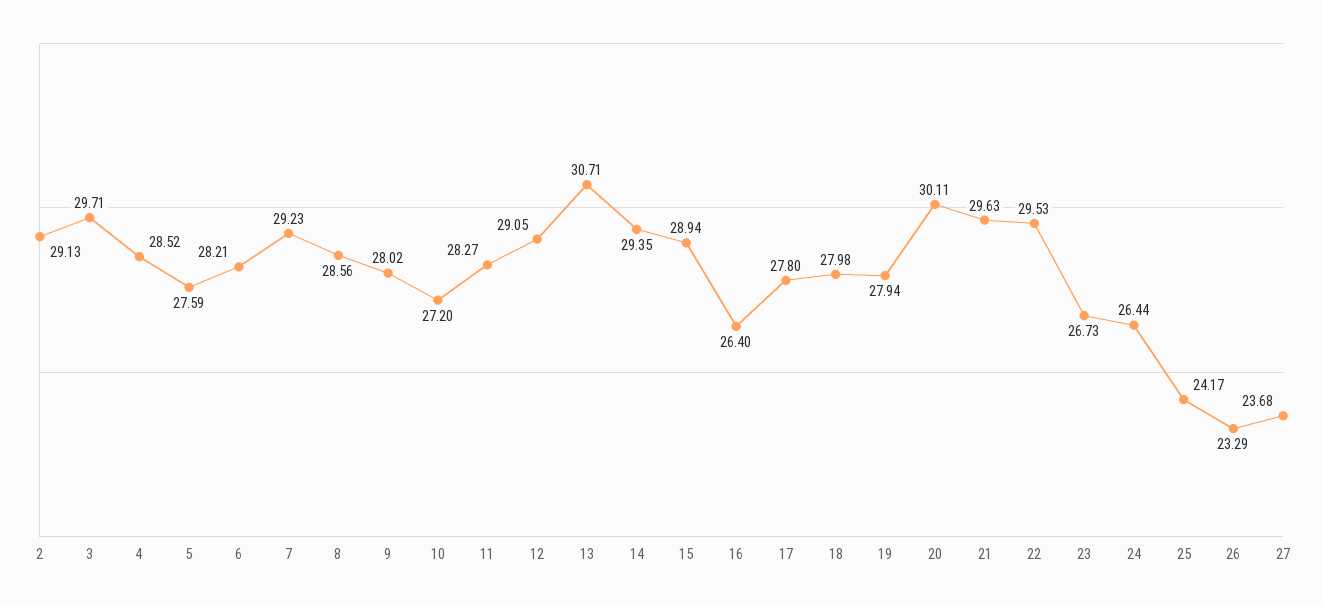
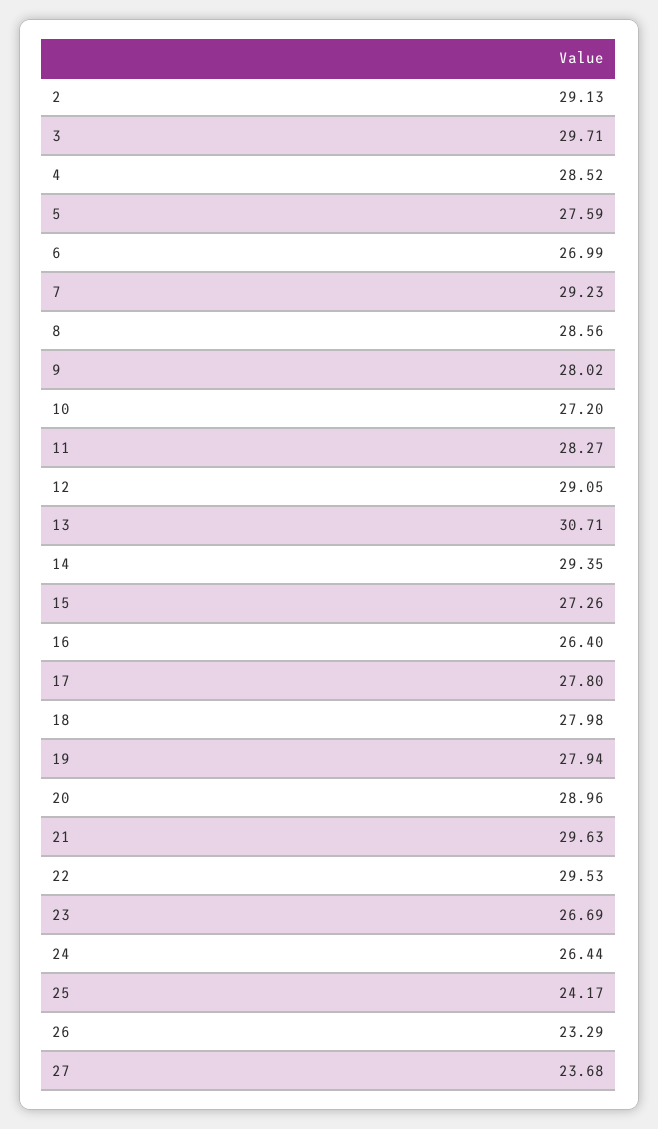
  {
    "2": 29.13,
    "3": 29.71,
    "4": 28.52,
    "5": 27.59,
-   "6": 28.21,
+   "6": 26.99,
    "7": 29.23,
    "8": 28.56,
    "9": 28.02,
    "10": 27.2,
    "11": 28.27,
    "12": 29.05,
    "13": 30.71,
    "14": 29.35,
-   "15": 28.94,
+   "15": 27.26,
    "16": 26.4,
    "17": 27.8,
    "18": 27.98,
    "19": 27.94,
-   "20": 30.11,
+   "20": 28.96,
    "21": 29.63,
    "22": 29.53,
-   "23": 26.73,
+   "23": 26.69,
    "24": 26.44,
    "25": 24.17,
    "26": 23.29,
    "27": 23.68
  }

